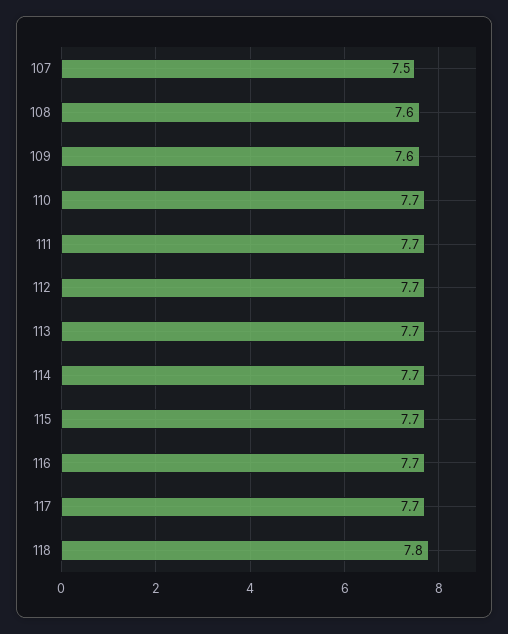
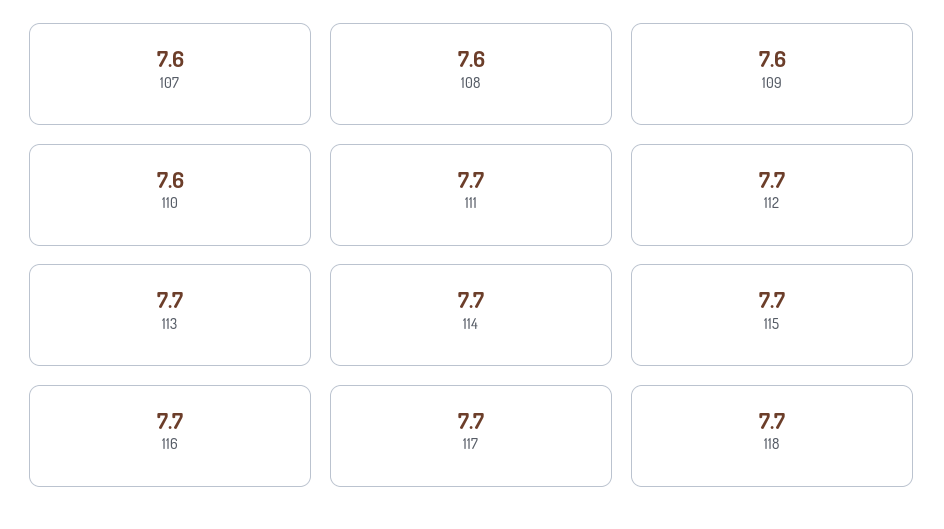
  {
-   "107": 7.5,
+   "107": 7.6,
    "108": 7.6,
    "109": 7.6,
-   "110": 7.7,
+   "110": 7.6,
    "111": 7.7,
    "112": 7.7,
    "113": 7.7,
    "114": 7.7,
    "115": 7.7,
    "116": 7.7,
    "117": 7.7,
-   "118": 7.8
+   "118": 7.7
  }

